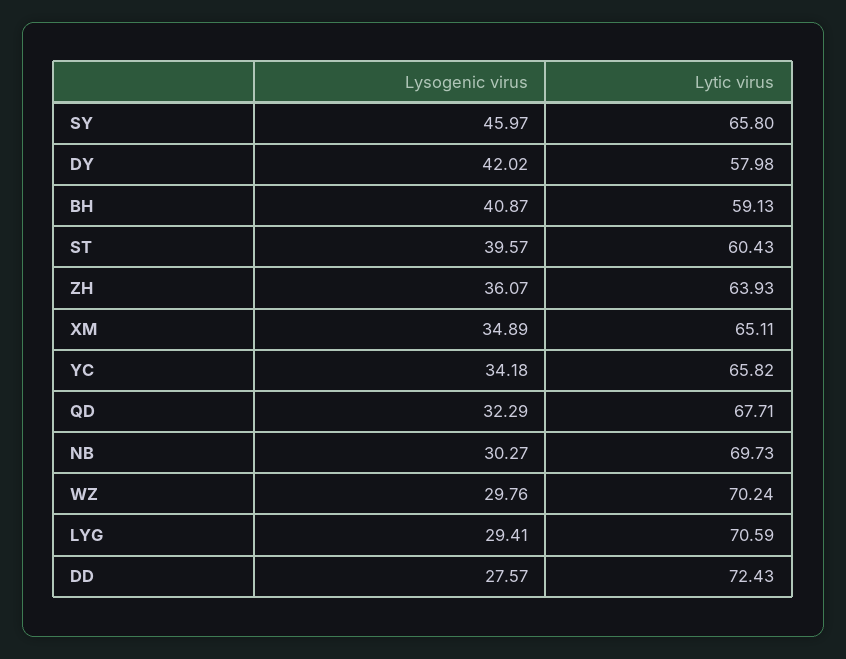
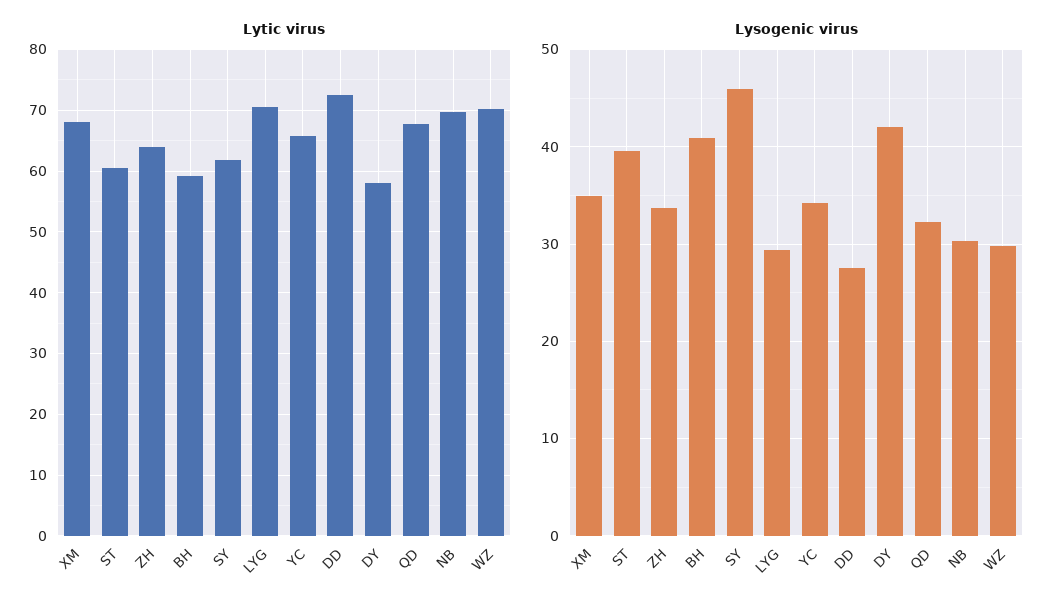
  {
    "Lysogenic virus": {
      "SY": 45.97,
      "DY": 42.02,
      "BH": 40.87,
      "ST": 39.57,
-     "ZH": 36.07,
+     "ZH": 34,
      "XM": 34.89,
      "YC": 34.18,
      "QD": 32.29,
      "NB": 30.27,
      "WZ": 29.76,
      "LYG": 29.41,
      "DD": 27.57
    },
    "Lytic virus": {
-     "SY": 65.8,
+     "SY": 62,
      "DY": 57.98,
      "BH": 59.13,
      "ST": 60.43,
      "ZH": 63.93,
-     "XM": 65.11,
+     "XM": 68,
      "YC": 65.82,
      "QD": 67.71,
      "NB": 69.73,
      "WZ": 70.24,
      "LYG": 70.59,
      "DD": 72.43
    }
  }

